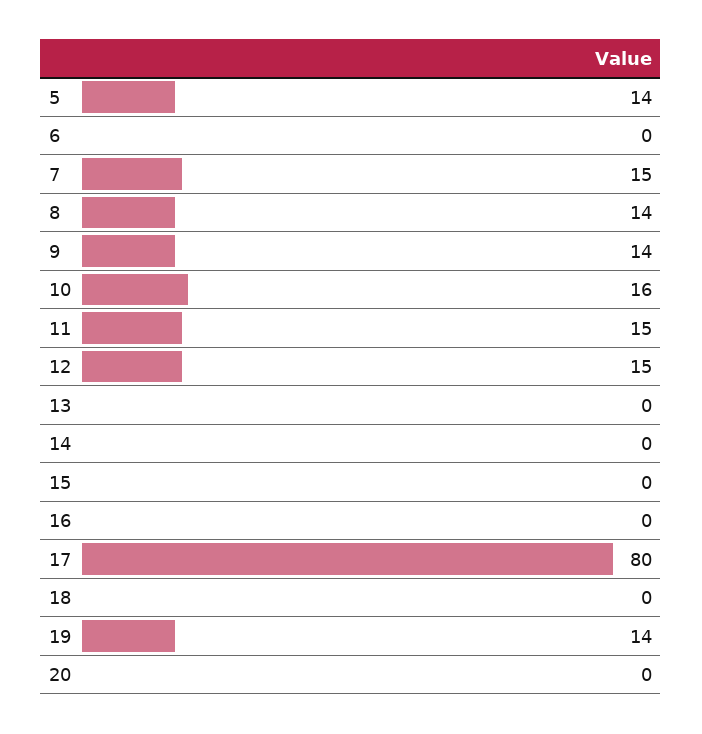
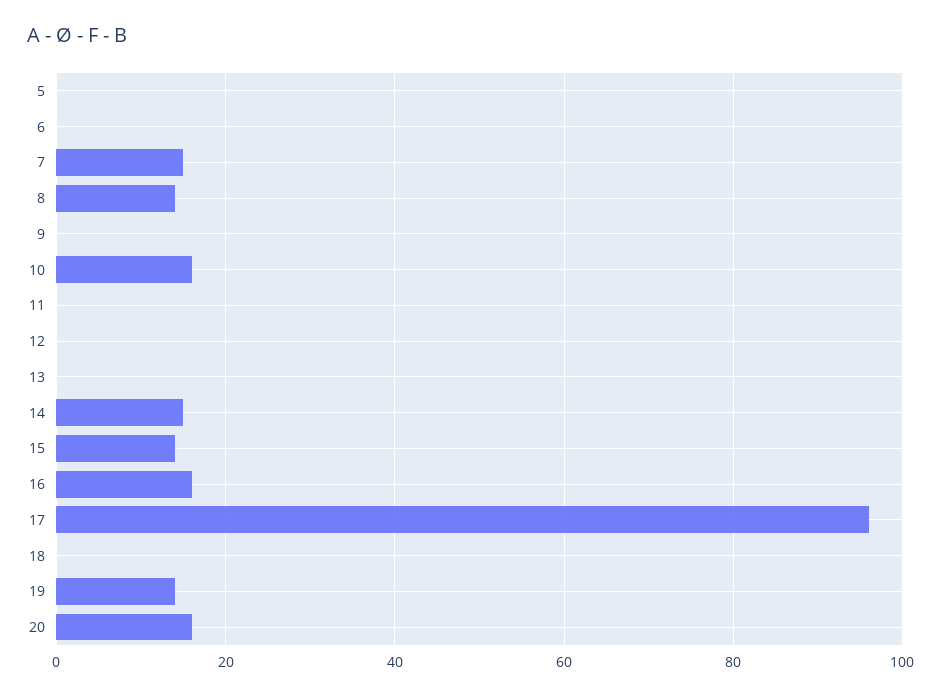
  {
-   "5": 14,
+   "5": 0,
    "6": 0,
    "7": 15,
    "8": 14,
-   "9": 14,
+   "9": 0,
    "10": 16,
-   "11": 15,
+   "11": 0,
-   "12": 15,
+   "12": 0,
    "13": 0,
-   "14": 0,
+   "14": 15,
-   "15": 0,
+   "15": 15,
-   "16": 0,
+   "16": 15,
-   "17": 80,
+   "17": 95,
    "18": 0,
    "19": 14,
-   "20": 0
+   "20": 15
  }

